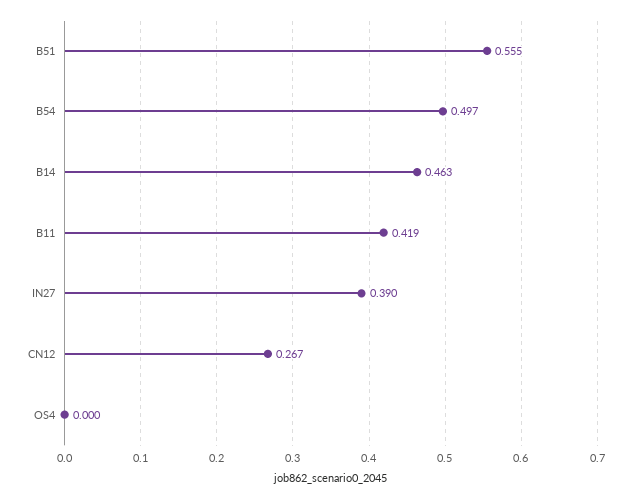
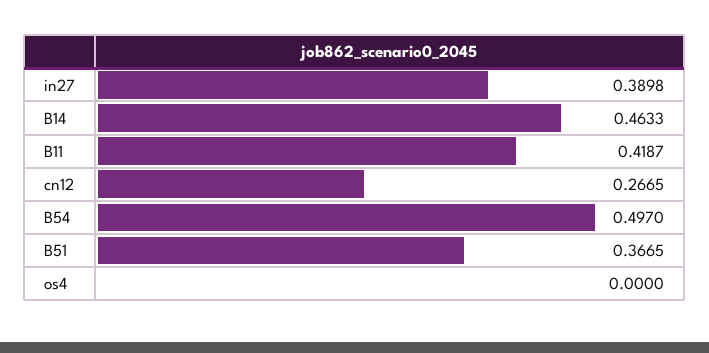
  {
-   "B51": 0.555,
+   "B51": 0.3665,
    "B54": 0.497,
    "B14": 0.4633,
    "B11": 0.4187,
    "IN27": 0.3898,
    "CN12": 0.2665,
    "OS4": 0
  }

